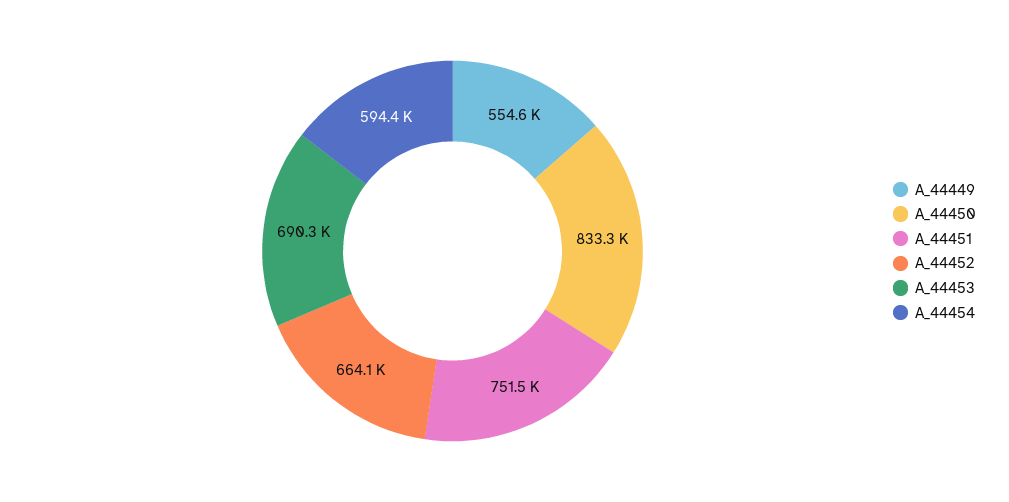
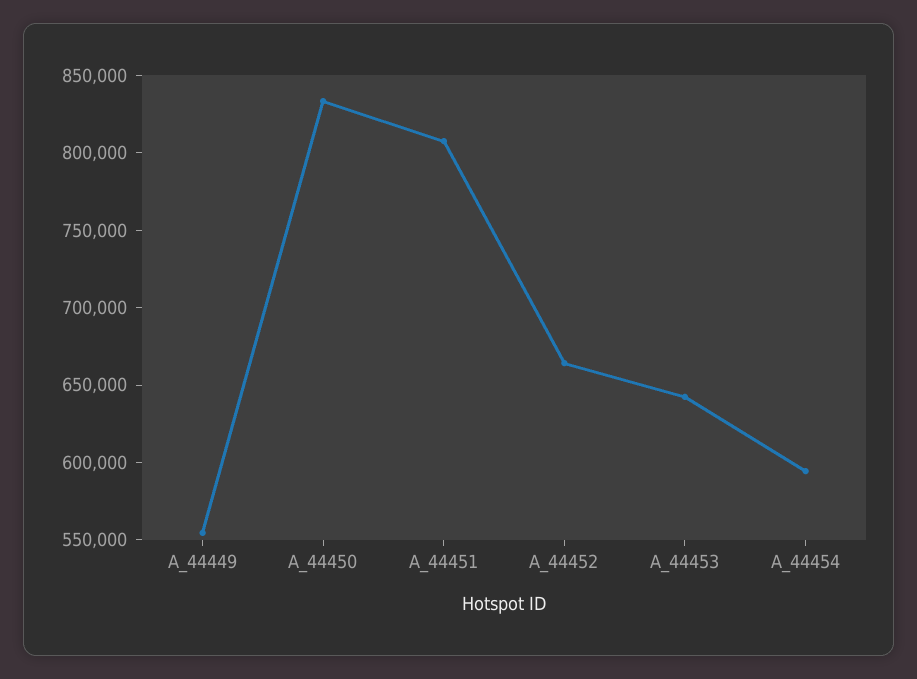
  {
    "A_44449": 554600,
    "A_44450": 833300,
-   "A_44451": 751500,
+   "A_44451": 810000,
    "A_44452": 664100,
-   "A_44453": 690300,
+   "A_44453": 640000,
    "A_44454": 594400
  }

